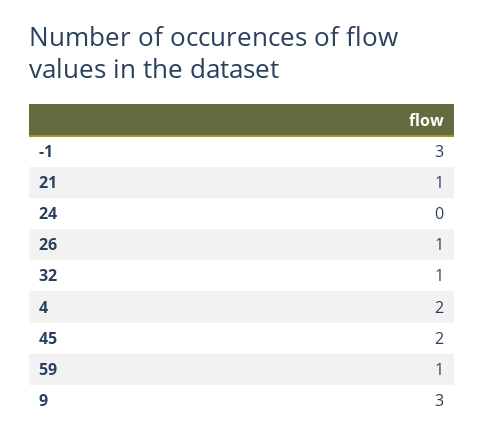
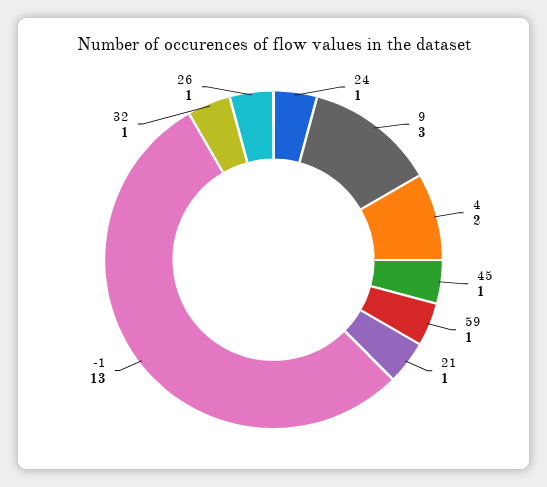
  {
-   "-1": 3,
+   "-1": 13,
    "21": 1,
-   "24": 0,
+   "24": 1,
    "26": 1,
    "32": 1,
    "4": 2,
-   "45": 2,
+   "45": 1,
    "59": 1,
    "9": 3
  }

